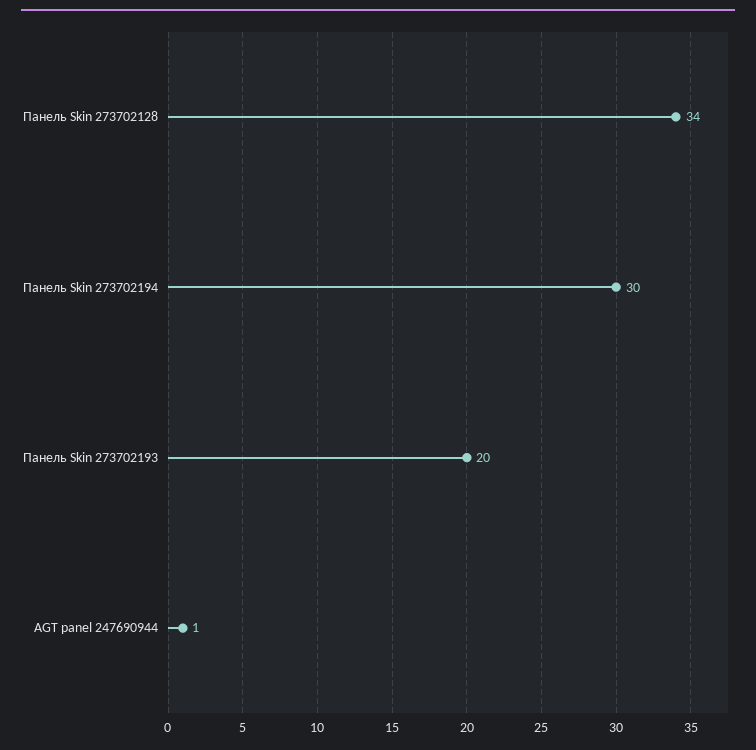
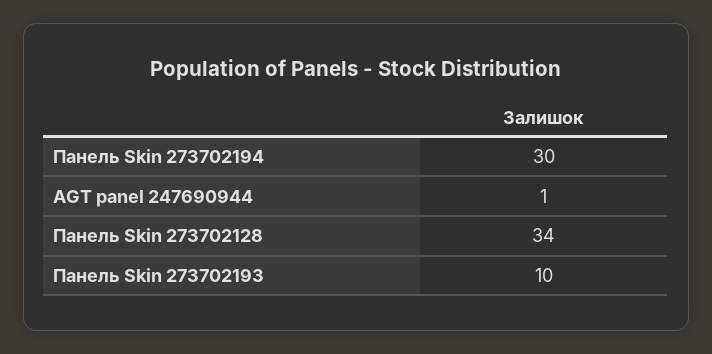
  {
    "Панель Skin 273702128": 34,
    "Панель Skin 273702194": 30,
-   "Панель Skin 273702193": 20,
+   "Панель Skin 273702193": 10,
    "AGT panel 247690944": 1
  }

